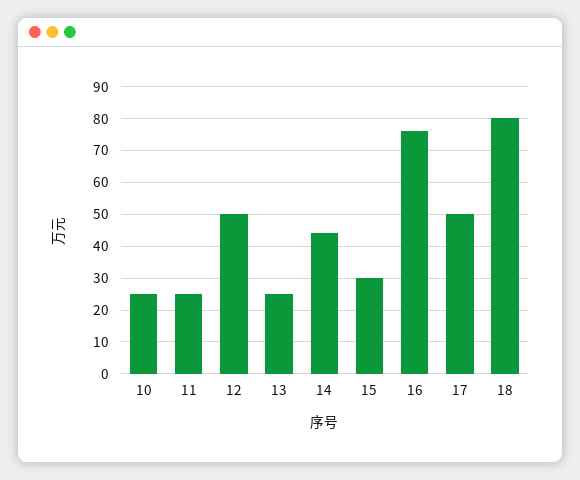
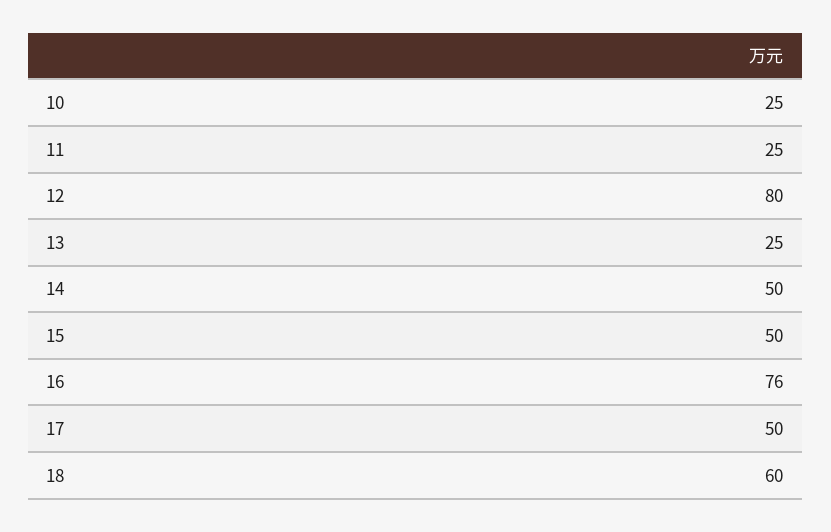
  {
    "10": 25,
    "11": 25,
-   "12": 50,
+   "12": 80,
    "13": 25,
-   "14": 44,
+   "14": 50,
-   "15": 30,
+   "15": 50,
    "16": 76,
    "17": 50,
-   "18": 80
+   "18": 60
  }

